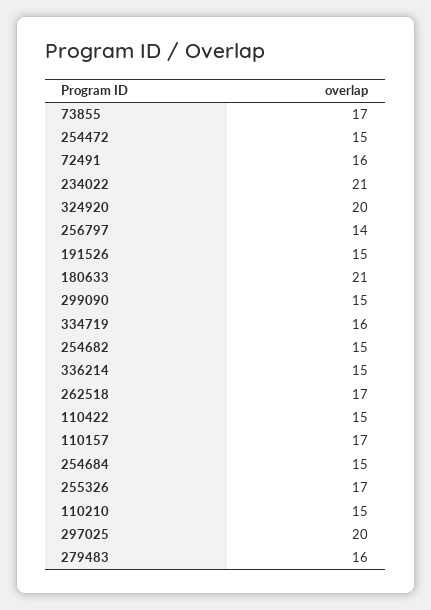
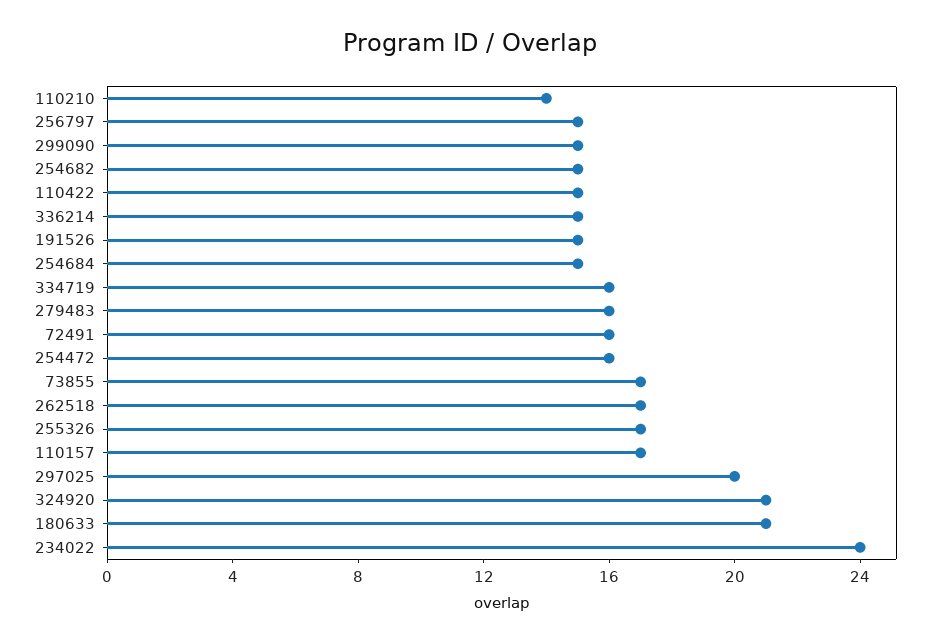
  {
    "73855": 17,
-   "254472": 15,
+   "254472": 16,
    "72491": 16,
-   "234022": 21,
+   "234022": 24,
-   "324920": 20,
+   "324920": 21,
-   "256797": 14,
+   "256797": 15,
    "191526": 15,
    "180633": 21,
    "299090": 15,
    "334719": 16,
    "254682": 15,
    "336214": 15,
    "262518": 17,
    "110422": 15,
    "110157": 17,
    "254684": 15,
    "255326": 17,
-   "110210": 15,
+   "110210": 14,
    "297025": 20,
    "279483": 16
  }

